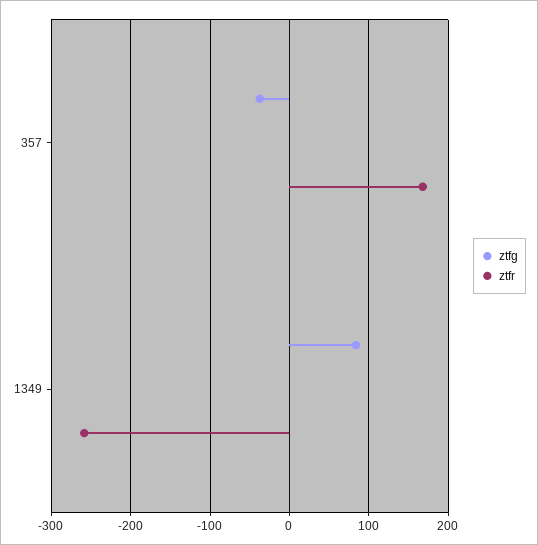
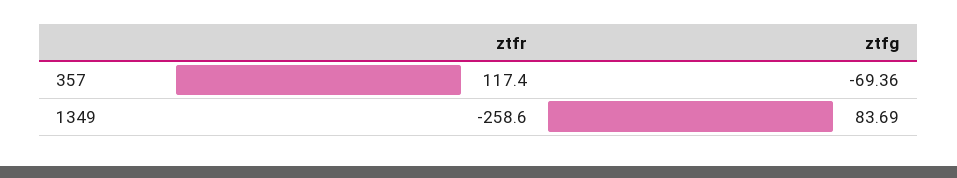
  {
    "ztfg": {
-     "357": -40,
+     "357": -69.36,
      "1349": 83.69
    },
    "ztfr": {
-     "357": 170,
+     "357": 117.4,
      "1349": -258.6
    }
  }

